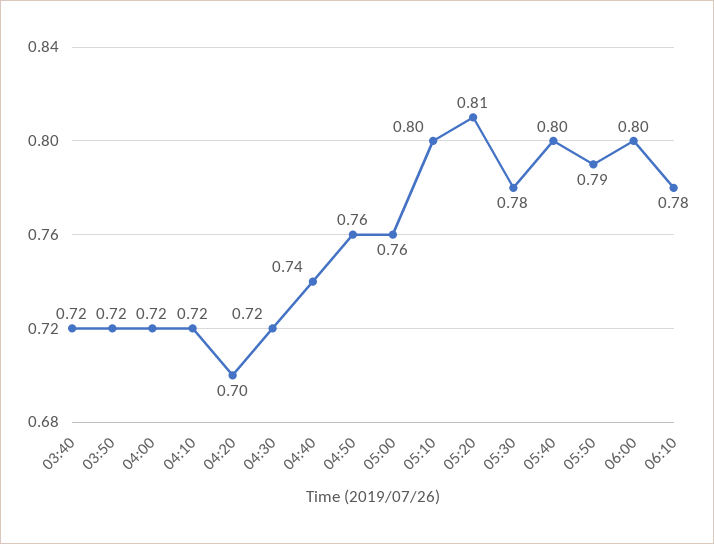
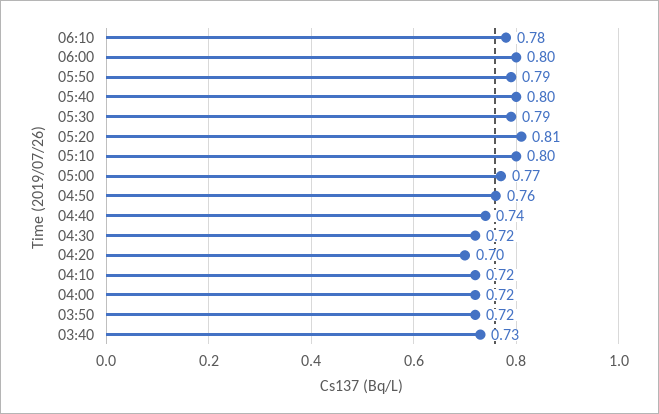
  {
-   "03:40": 0.72,
+   "03:40": 0.73,
    "03:50": 0.72,
    "04:00": 0.72,
    "04:10": 0.72,
    "04:20": 0.7,
    "04:30": 0.72,
    "04:40": 0.74,
    "04:50": 0.76,
-   "05:00": 0.76,
+   "05:00": 0.77,
    "05:10": 0.8,
    "05:20": 0.81,
-   "05:30": 0.78,
+   "05:30": 0.79,
    "05:40": 0.8,
    "05:50": 0.79,
    "06:00": 0.8,
    "06:10": 0.78
  }

